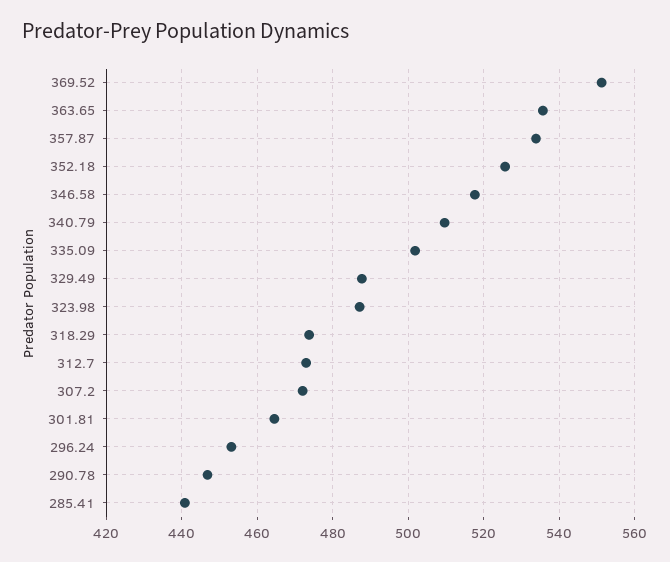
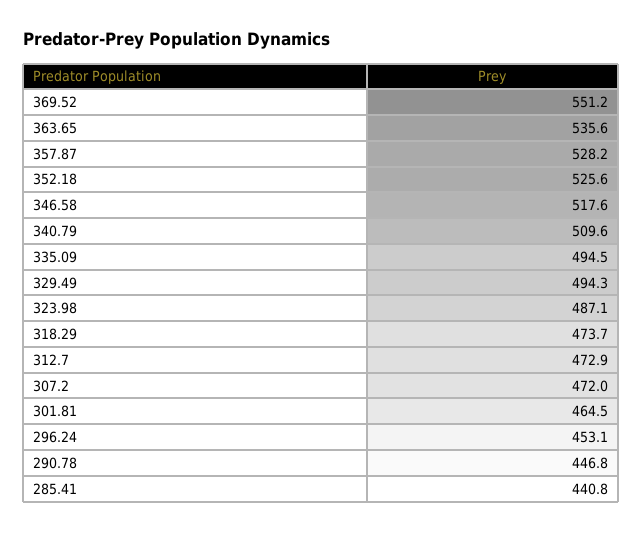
  {
    "369.52": 551.2,
    "363.65": 535.6,
-   "357.87": 534,
+   "357.87": 528.2,
    "352.18": 525.6,
    "346.58": 517.6,
    "340.79": 509.6,
-   "335.09": 502,
+   "335.09": 494.5,
-   "329.49": 488,
+   "329.49": 494.3,
    "323.98": 487.1,
    "318.29": 473.7,
    "312.7": 472.9,
    "307.2": 472,
    "301.81": 464.5,
    "296.24": 453.1,
    "290.78": 446.8,
    "285.41": 440.8
  }

